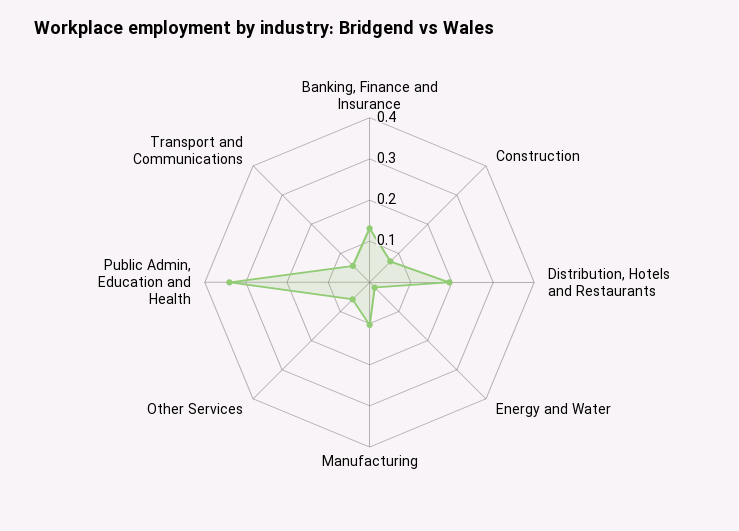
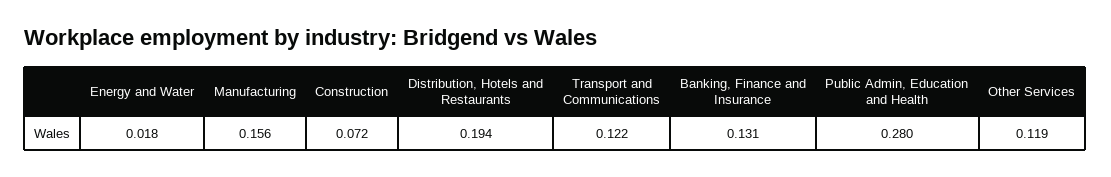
  {
    "Banking, Finance and Insurance": 0.131,
    "Construction": 0.072,
    "Distribution, Hotels and Restaurants": 0.194,
    "Energy and Water": 0.018,
-   "Manufacturing": 0.1,
+   "Manufacturing": 0.156,
-   "Other Services": 0.06,
+   "Other Services": 0.119,
-   "Public Admin, Education and Health": 0.34,
+   "Public Admin, Education and Health": 0.28,
-   "Transport and Communications": 0.06
+   "Transport and Communications": 0.122
  }

